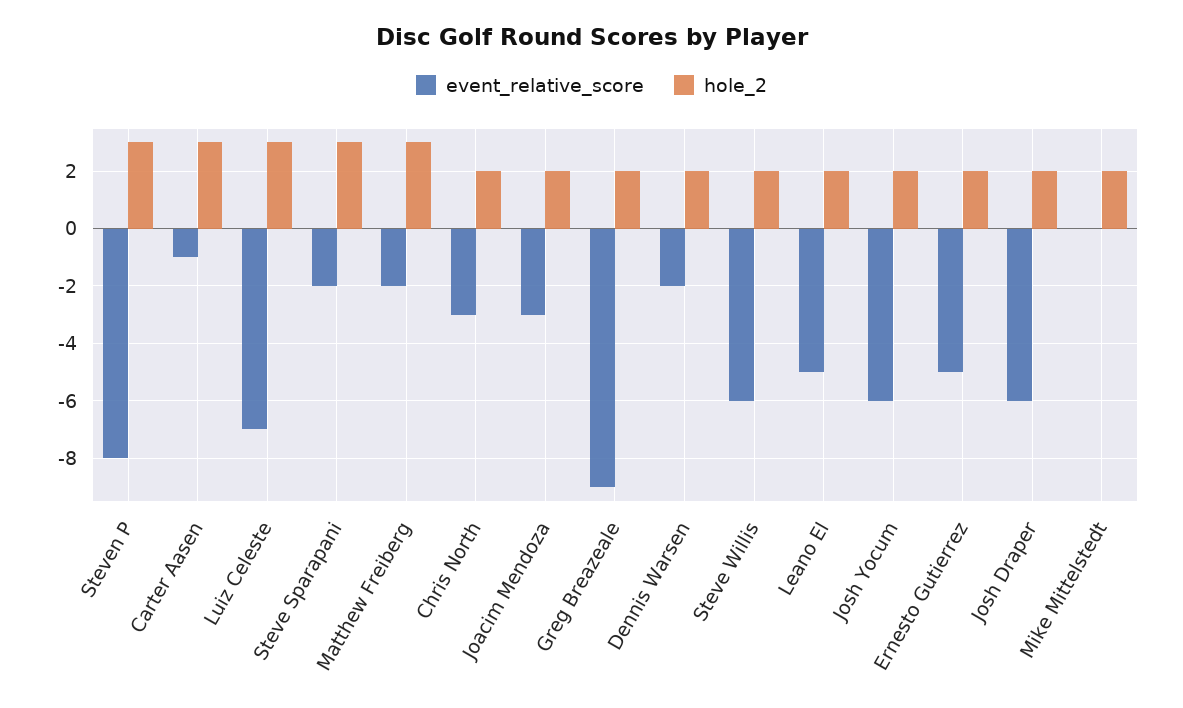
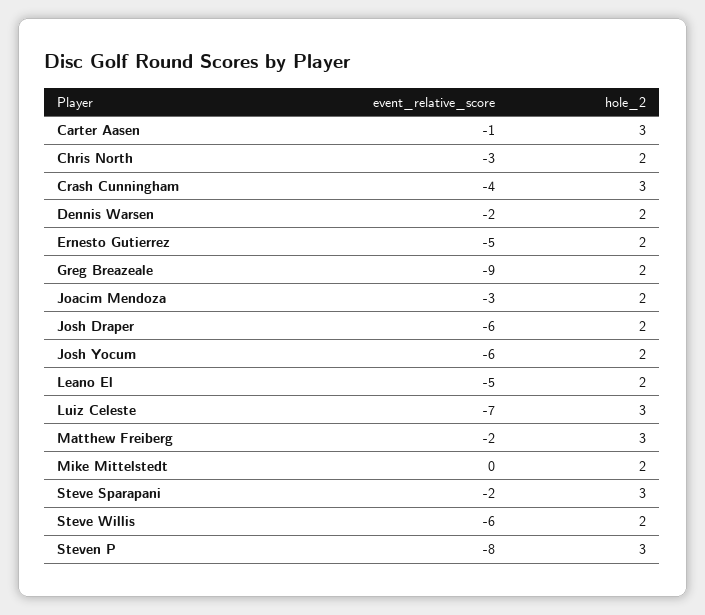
  {
    "event_relative_score": {
      "Steven P": -8,
      "Carter Aasen": -1,
      "Luiz Celeste": -7,
      "Steve Sparapani": -2,
      "Matthew Freiberg": -2,
      "Chris North": -3,
      "Joacim Mendoza": -3,
      "Greg Breazeale": -9,
      "Dennis Warsen": -2,
      "Steve Willis": -6,
      "Leano El": -5,
      "Josh Yocum": -6,
      "Ernesto Gutierrez": -5,
      "Josh Draper": -6,
-     "Mike Mittelstedt": 0
+     "Mike Mittelstedt": 0,
+     "Crash Cunningham": -4
    },
    "hole_2": {
      "Steven P": 3,
      "Carter Aasen": 3,
      "Luiz Celeste": 3,
      "Steve Sparapani": 3,
      "Matthew Freiberg": 3,
      "Chris North": 2,
      "Joacim Mendoza": 2,
      "Greg Breazeale": 2,
      "Dennis Warsen": 2,
      "Steve Willis": 2,
      "Leano El": 2,
      "Josh Yocum": 2,
      "Ernesto Gutierrez": 2,
      "Josh Draper": 2,
-     "Mike Mittelstedt": 2
+     "Mike Mittelstedt": 2,
+     "Crash Cunningham": 3
    }
  }

